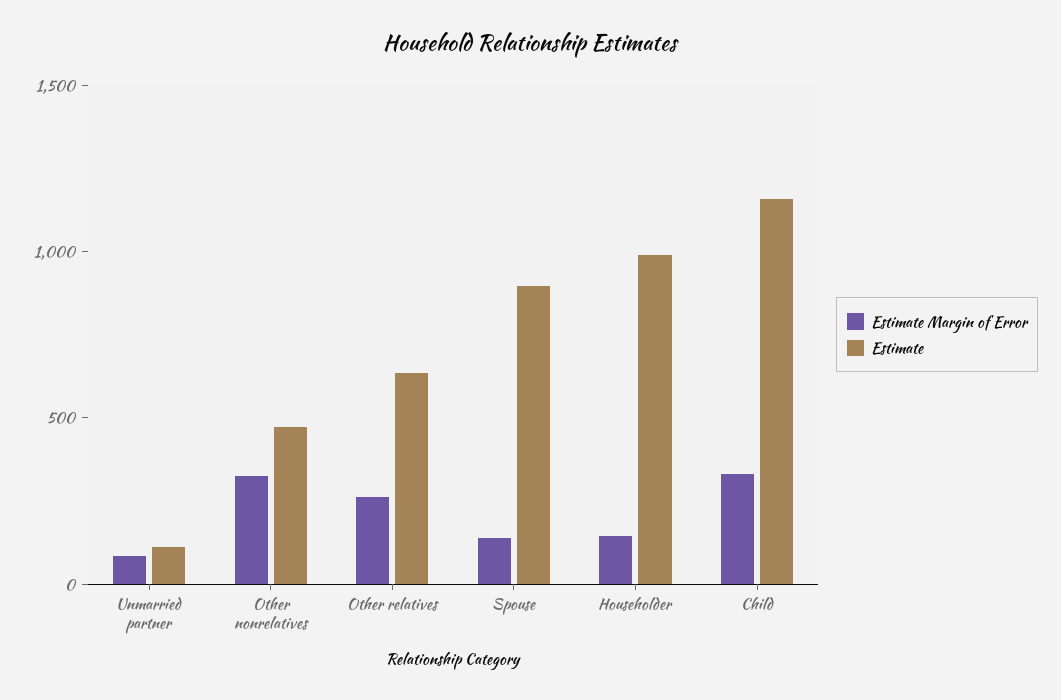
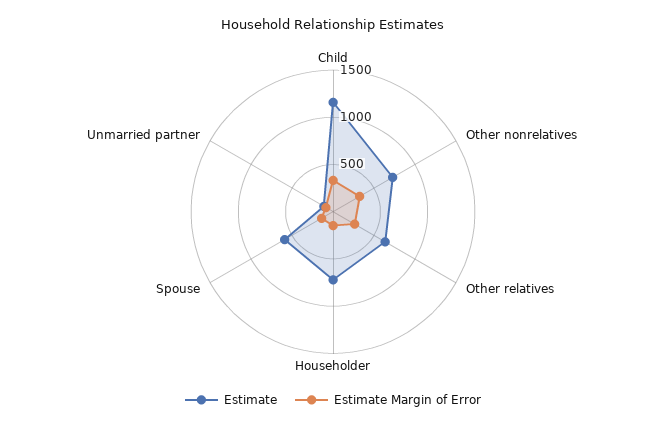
  {
    "Estimate Margin of Error": {
      "Unmarried partner": 100,
      "Other nonrelatives": 300,
      "Other relatives": 300,
      "Spouse": 100,
      "Householder": 100,
      "Child": 300
    },
    "Estimate": {
      "Unmarried partner": 100,
-     "Other nonrelatives": 500,
+     "Other nonrelatives": 700,
      "Other relatives": 600,
-     "Spouse": 900,
+     "Spouse": 600,
-     "Householder": 1000,
+     "Householder": 700,
      "Child": 1200
    }
  }

